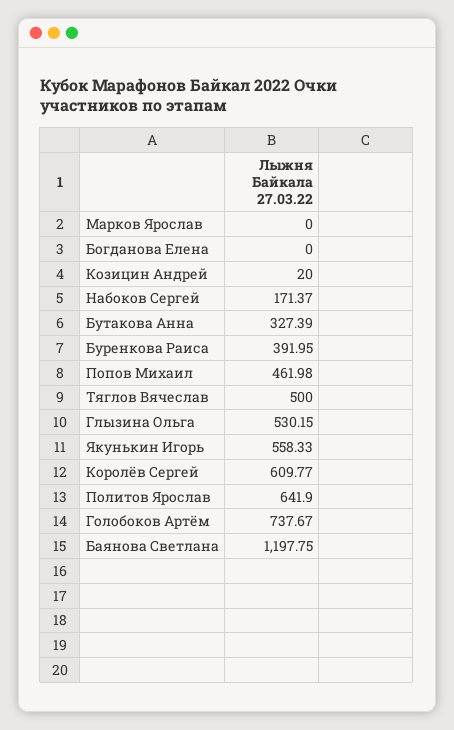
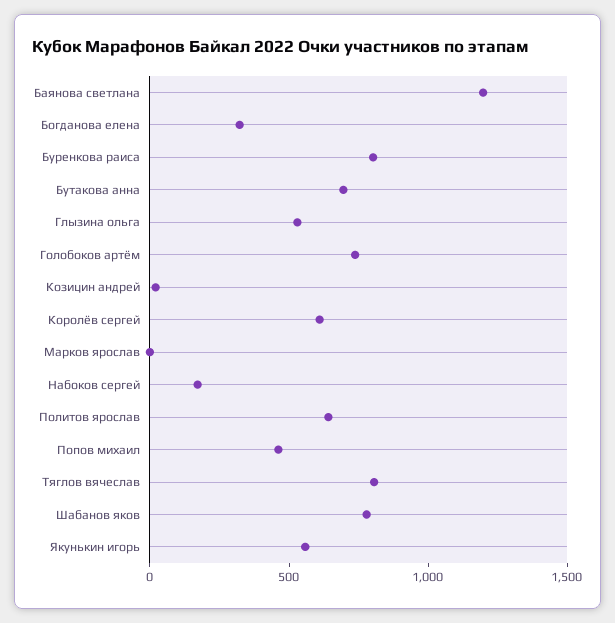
  {
    "Марков Ярослав": 0,
-   "Богданова Елена": 0,
+   "Богданова Елена": 300,
    "Козицин Андрей": 20,
    "Набоков Сергей": 171.37,
-   "Бутакова Анна": 327.39,
+   "Бутакова Анна": 700,
-   "Буренкова Раиса": 391.95,
+   "Буренкова Раиса": 800,
    "Попов Михаил": 461.98,
-   "Тяглов Вячеслав": 500,
+   "Тяглов Вячеслав": 800,
    "Глызина Ольга": 530.15,
    "Якунькин Игорь": 558.33,
    "Королёв Сергей": 609.77,
    "Политов Ярослав": 641.9,
    "Голобоков Артём": 737.67,
-   "Баянова Светлана": 1197.75
+   "Баянова Светлана": 1197.75,
+   "Шабанов яков": 800
  }

